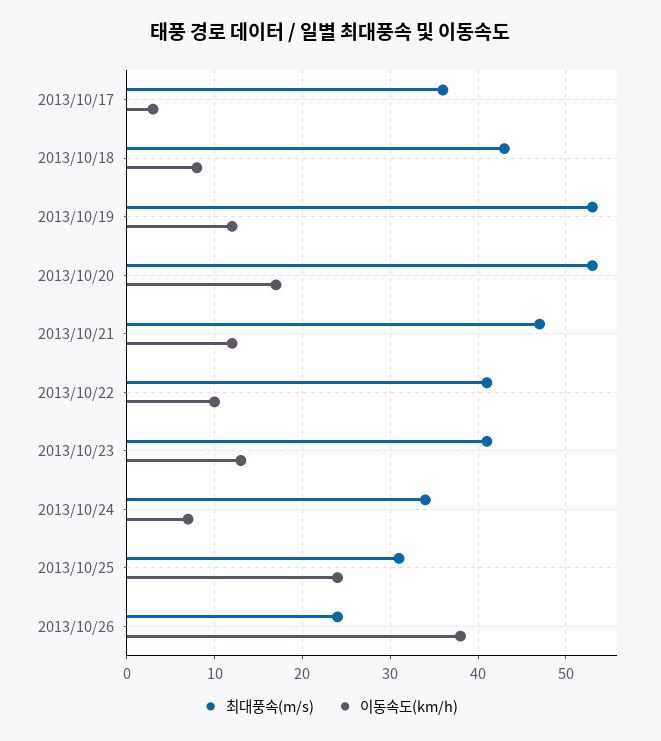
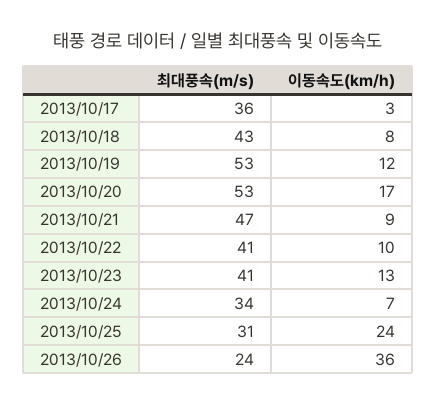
  {
    "최대풍속(m/s)": {
      "2013/10/17": 36,
      "2013/10/18": 43,
      "2013/10/19": 53,
      "2013/10/20": 53,
      "2013/10/21": 47,
      "2013/10/22": 41,
      "2013/10/23": 41,
      "2013/10/24": 34,
      "2013/10/25": 31,
      "2013/10/26": 24
    },
    "이동속도(km/h)": {
      "2013/10/17": 3,
      "2013/10/18": 8,
      "2013/10/19": 12,
      "2013/10/20": 17,
-     "2013/10/21": 12,
+     "2013/10/21": 9,
      "2013/10/22": 10,
      "2013/10/23": 13,
      "2013/10/24": 7,
      "2013/10/25": 24,
-     "2013/10/26": 38
+     "2013/10/26": 36
    }
  }

